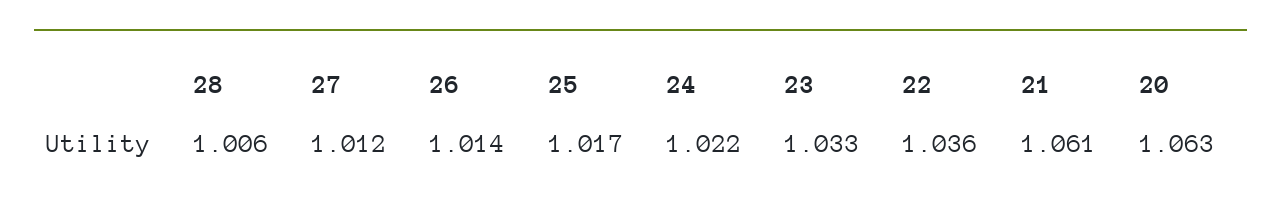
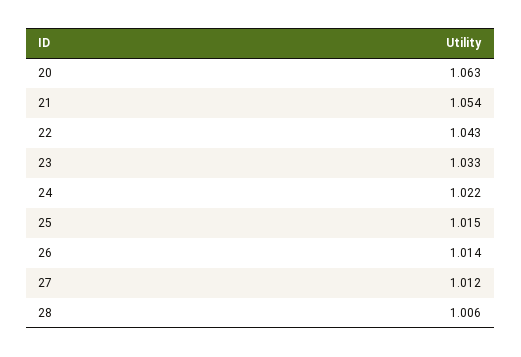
  {
    "28": 1.006,
    "27": 1.012,
    "26": 1.014,
-   "25": 1.017,
+   "25": 1.015,
    "24": 1.022,
    "23": 1.033,
-   "22": 1.036,
+   "22": 1.043,
-   "21": 1.061,
+   "21": 1.054,
    "20": 1.063
  }

